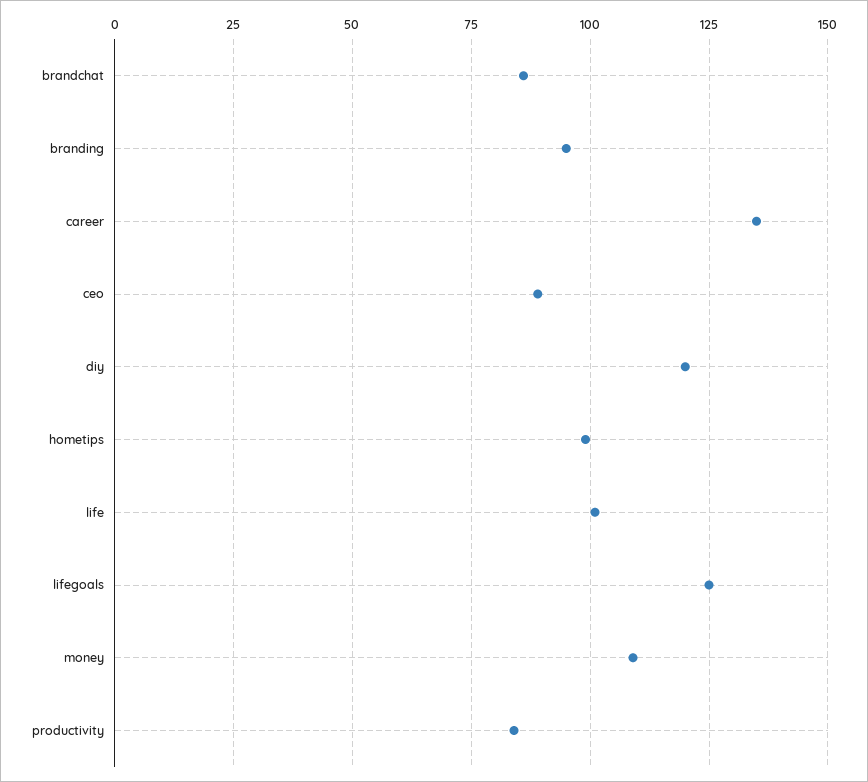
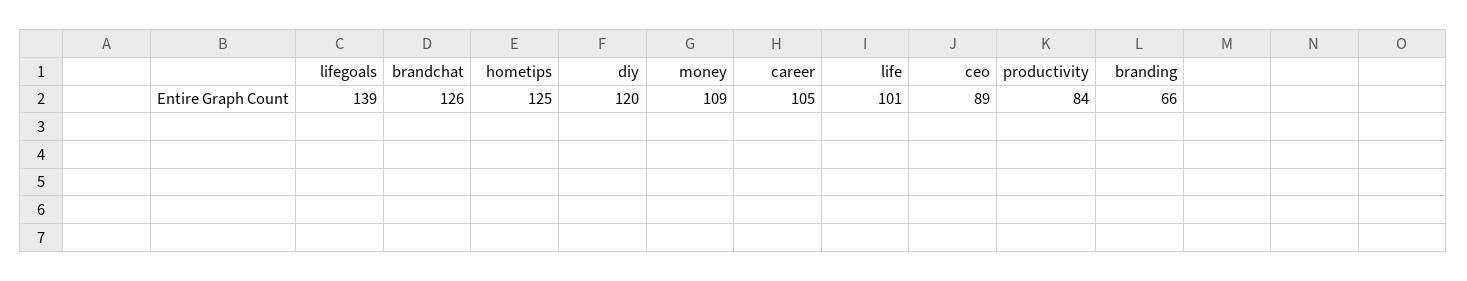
  {
-   "brandchat": 85,
+   "brandchat": 126,
-   "branding": 95,
+   "branding": 66,
-   "career": 135,
+   "career": 105,
    "ceo": 89,
    "diy": 120,
-   "hometips": 100,
+   "hometips": 125,
    "life": 101,
-   "lifegoals": 125,
+   "lifegoals": 139,
    "money": 109,
    "productivity": 84
  }

